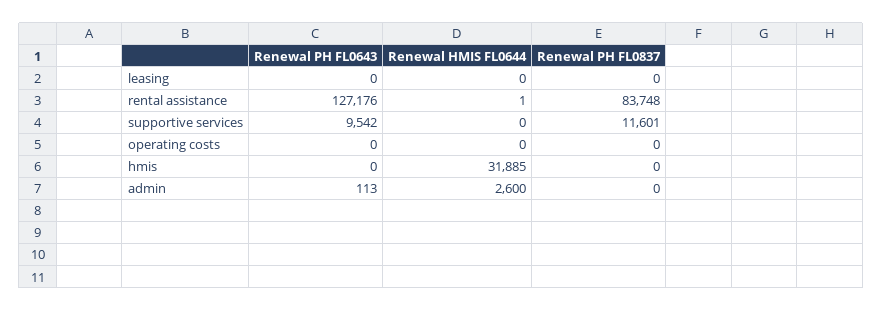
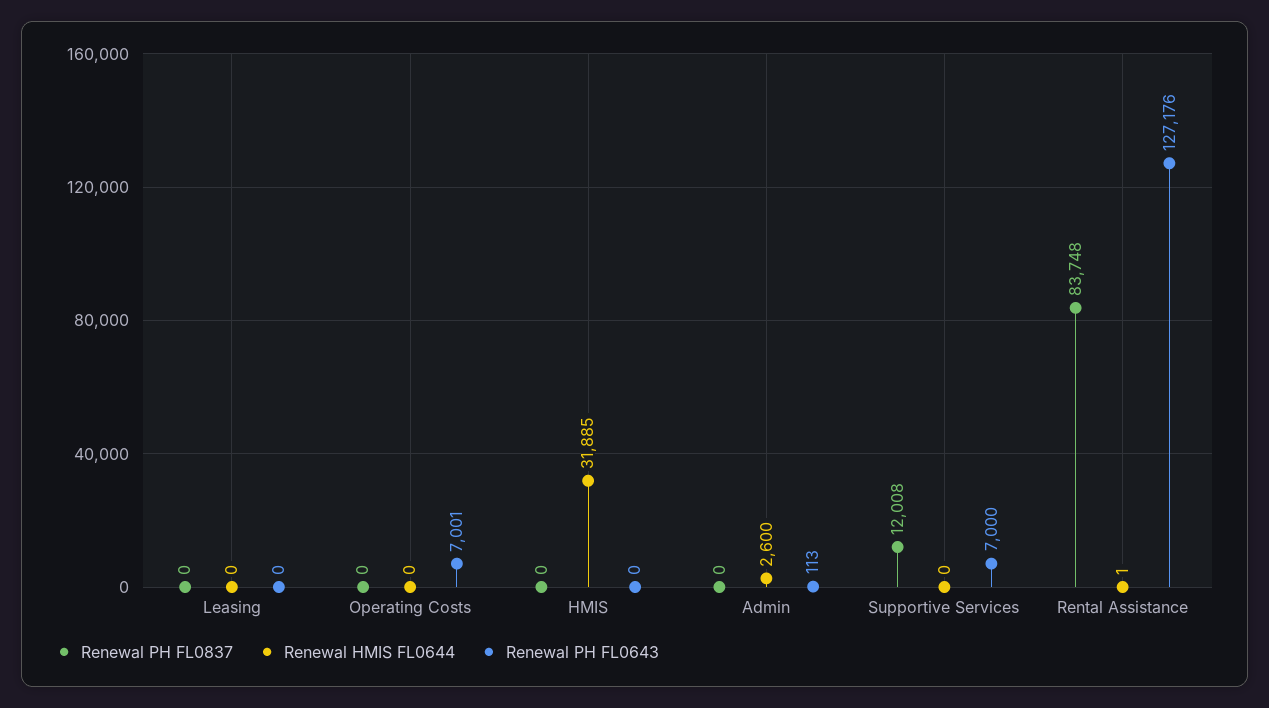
  {
    "Renewal PH FL0643": {
      "leasing": 0,
      "rental assistance": 127176,
-     "supportive services": 9542,
+     "supportive services": 7000,
-     "operating costs": 0,
+     "operating costs": 7001,
      "hmis": 0,
      "admin": 113
    },
    "Renewal HMIS FL0644": {
      "leasing": 0,
      "rental assistance": 1,
      "supportive services": 0,
      "operating costs": 0,
      "hmis": 31885,
      "admin": 2600
    },
    "Renewal PH FL0837": {
      "leasing": 0,
      "rental assistance": 83748,
-     "supportive services": 11601,
+     "supportive services": 12008,
      "operating costs": 0,
      "hmis": 0,
      "admin": 0
    }
  }

